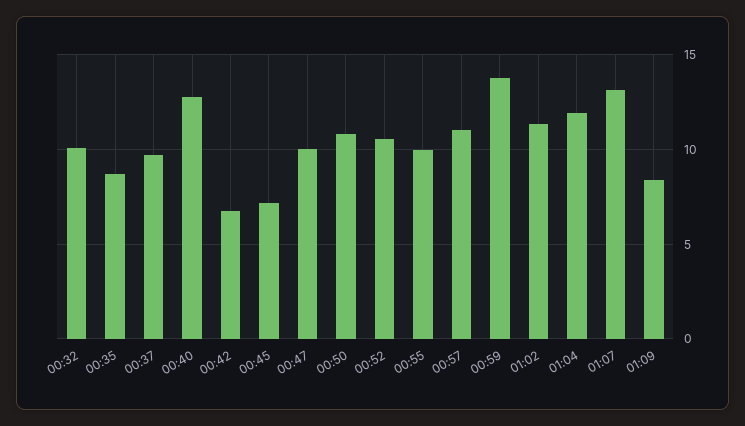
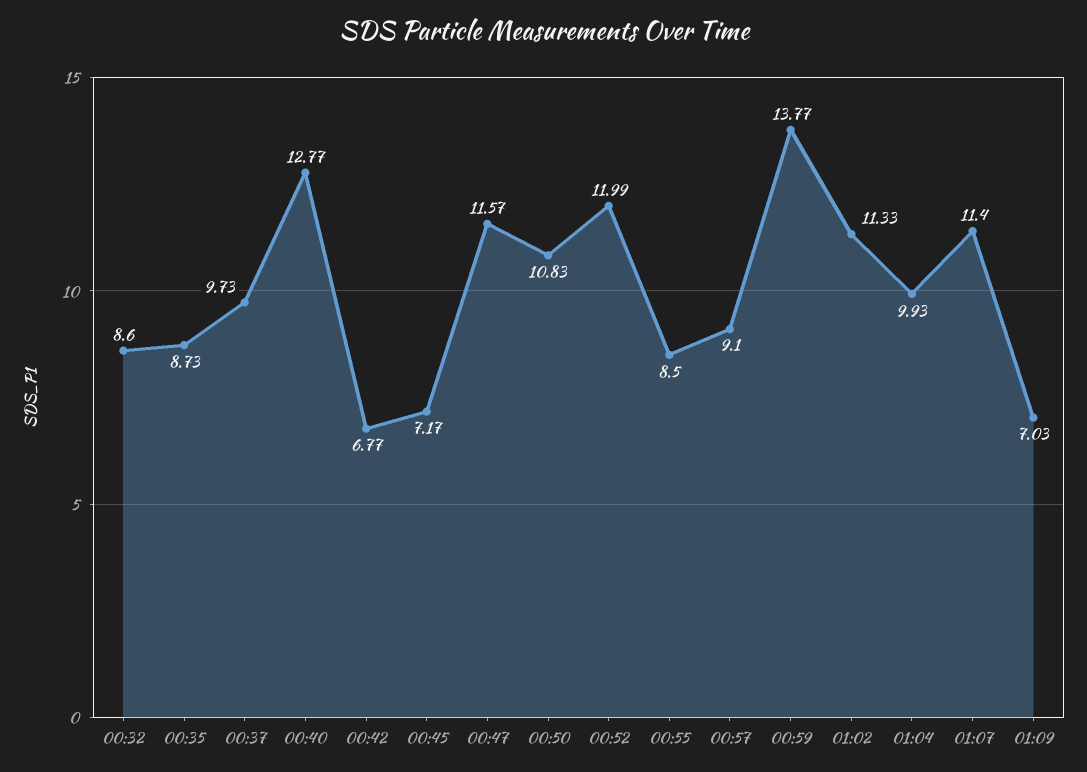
  {
-   "00:32": 10,
+   "00:32": 8.6,
    "00:35": 8.73,
    "00:37": 9.73,
    "00:40": 12.77,
    "00:42": 6.77,
    "00:45": 7.17,
-   "00:47": 10,
+   "00:47": 11.57,
    "00:50": 10.83,
-   "00:52": 10.5,
+   "00:52": 11.99,
-   "00:55": 10,
+   "00:55": 8.5,
-   "00:57": 11,
+   "00:57": 9.1,
    "00:59": 13.77,
    "01:02": 11.33,
-   "01:04": 12,
+   "01:04": 9.93,
-   "01:07": 13,
+   "01:07": 11.4,
-   "01:09": 8.5
+   "01:09": 7.03
  }

